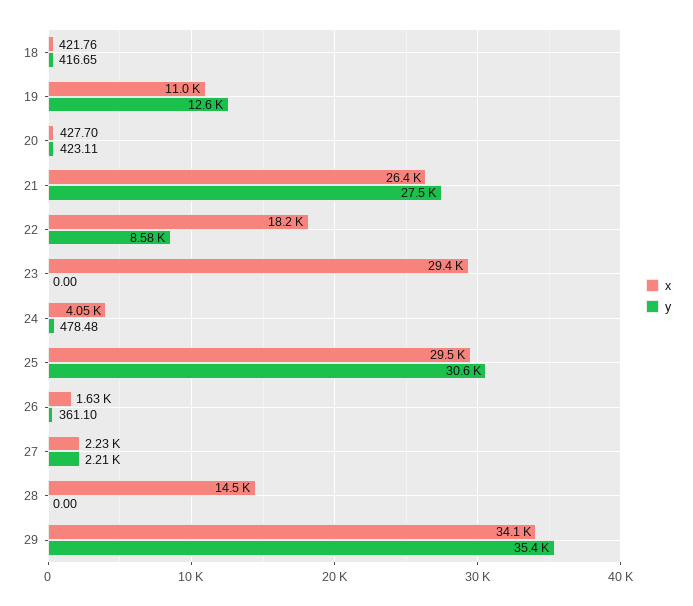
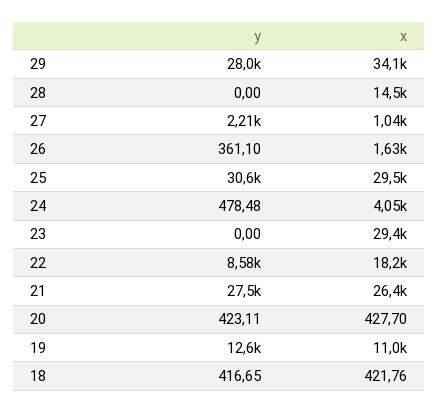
  {
    "x": {
      "18": 421.76,
      "19": 11000,
      "20": 427.7,
      "21": 26400,
      "22": 18200,
      "23": 29400,
      "24": 4050,
      "25": 29500,
      "26": 1630,
-     "27": 2230,
+     "27": 1040,
      "28": 14500,
      "29": 34100
    },
    "y": {
      "18": 416.65,
      "19": 12600,
      "20": 423.11,
      "21": 27500,
      "22": 8580,
      "23": 0,
      "24": 478.48,
      "25": 30600,
      "26": 361.1,
      "27": 2210,
      "28": 0,
-     "29": 35400
+     "29": 28000
    }
  }

